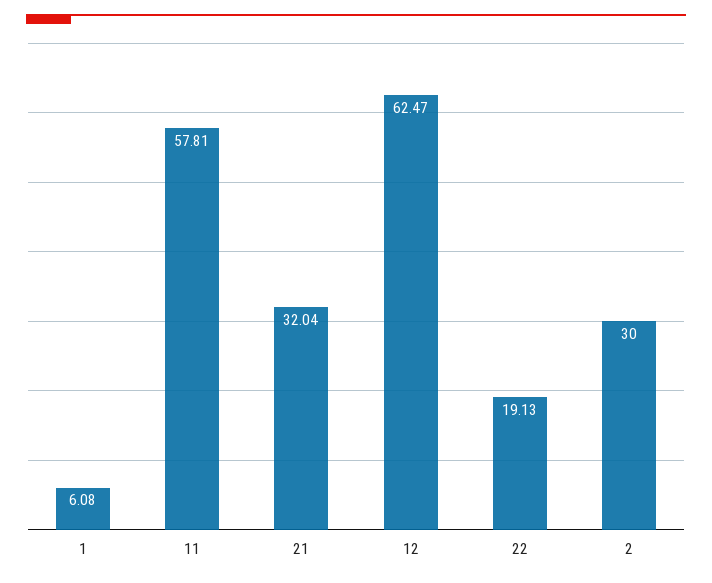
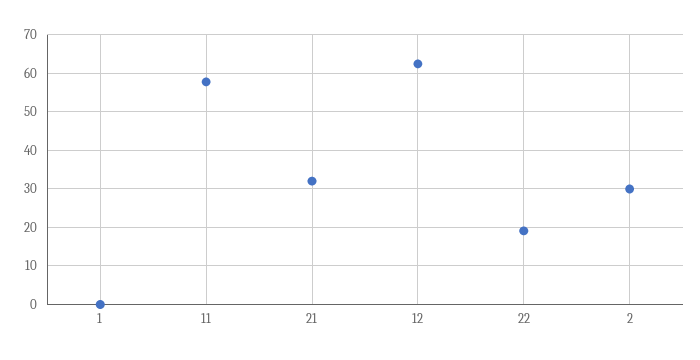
  {
-   "1": 6.08,
+   "1": 0,
    "11": 57.81,
    "21": 32.04,
    "12": 62.47,
    "22": 19.13,
    "2": 30
  }

